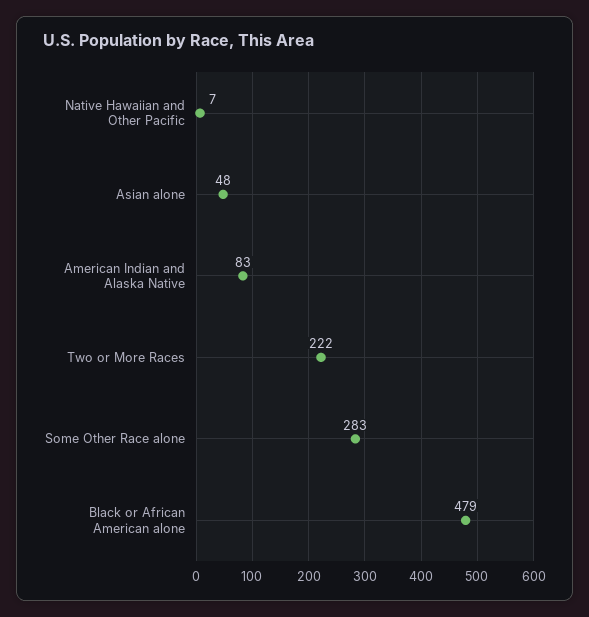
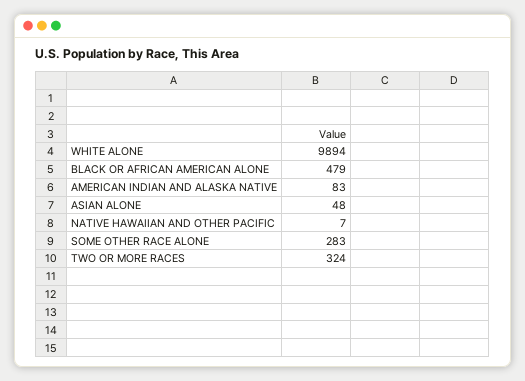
  {
    "Native Hawaiian and Other Pacific": 7,
    "Asian alone": 48,
    "American Indian and Alaska Native": 83,
-   "Two or More Races": 222,
+   "Two or More Races": 324,
    "Some Other Race alone": 283,
-   "Black or African American alone": 479
+   "Black or African American alone": 479,
+   "WHITE ALONE": 9894
  }

